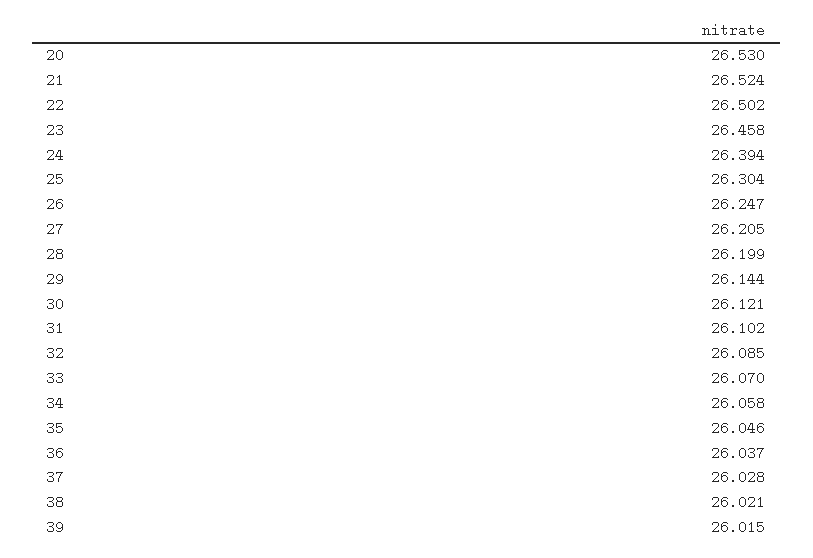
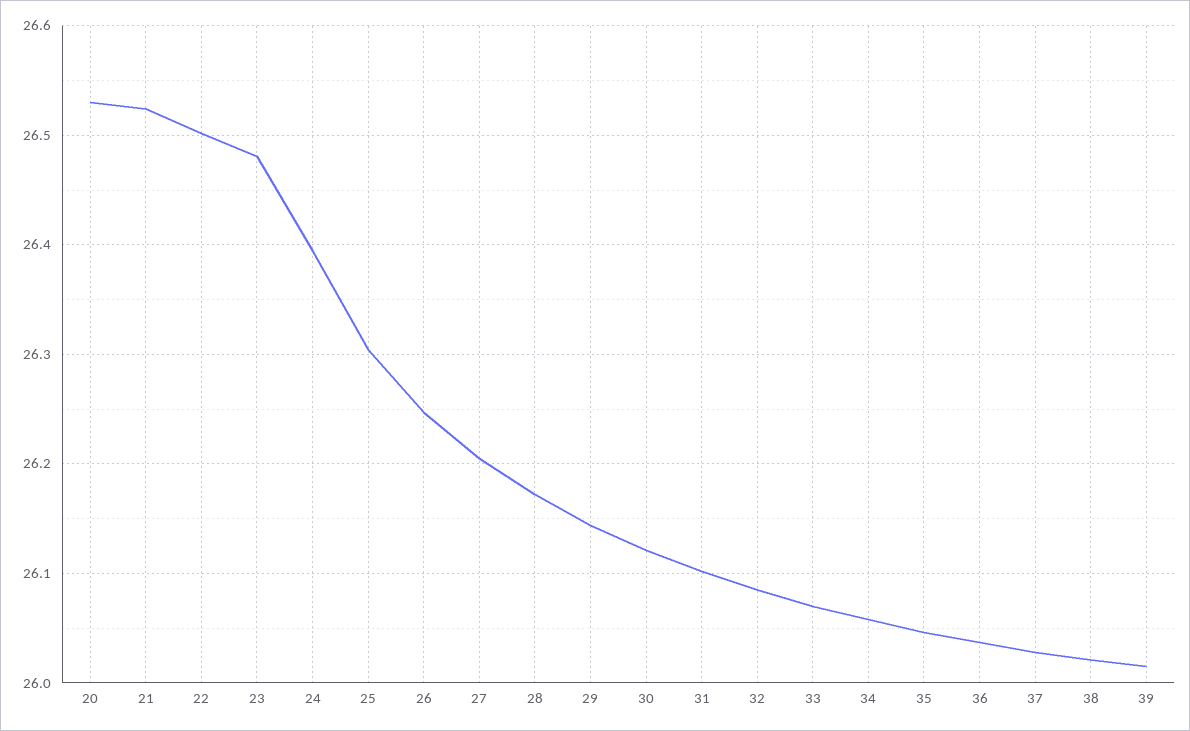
  {
    "20": 26.53,
    "21": 26.524,
    "22": 26.502,
-   "23": 26.458,
+   "23": 26.48,
    "24": 26.394,
    "25": 26.304,
    "26": 26.247,
    "27": 26.205,
-   "28": 26.199,
+   "28": 26.17,
    "29": 26.144,
    "30": 26.121,
    "31": 26.102,
    "32": 26.085,
    "33": 26.07,
    "34": 26.058,
    "35": 26.046,
    "36": 26.037,
    "37": 26.028,
    "38": 26.021,
    "39": 26.015
  }

